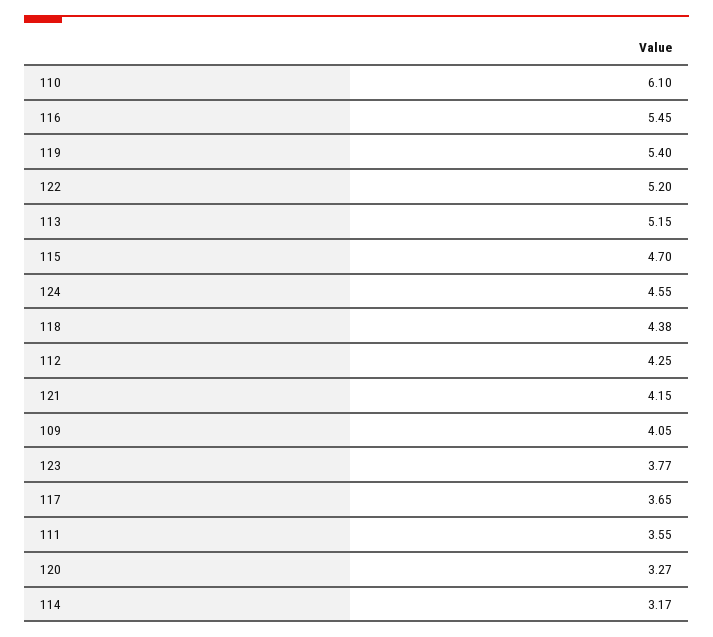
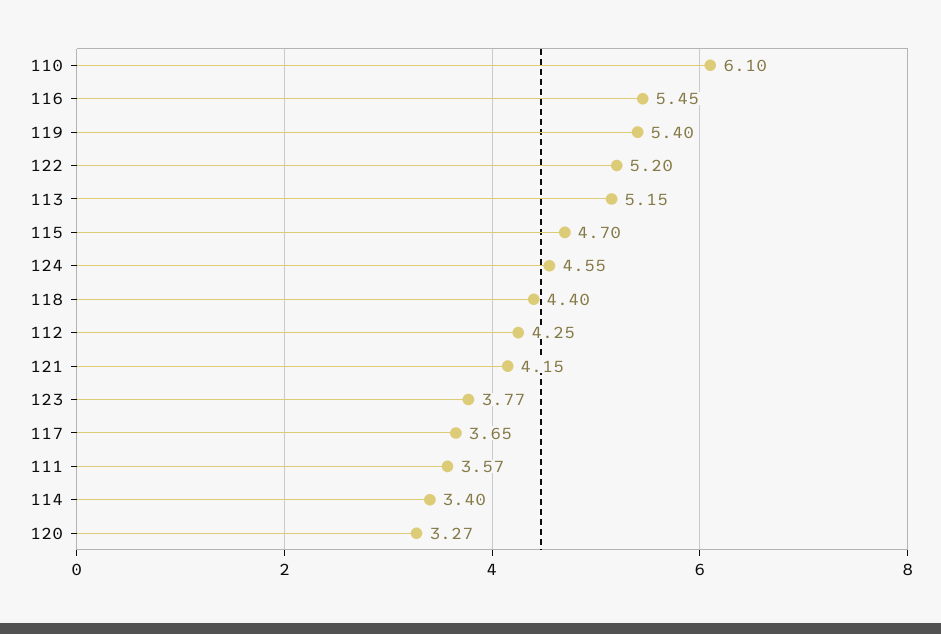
  {
    "110": 6.1,
    "116": 5.45,
    "119": 5.4,
    "122": 5.2,
    "113": 5.15,
    "115": 4.7,
    "124": 4.55,
-   "118": 4.38,
+   "118": 4.4,
    "112": 4.25,
    "121": 4.15,
-   "109": 4.05,
    "123": 3.77,
    "117": 3.65,
-   "111": 3.55,
+   "111": 3.57,
    "120": 3.27,
-   "114": 3.17
+   "114": 3.4
  }

